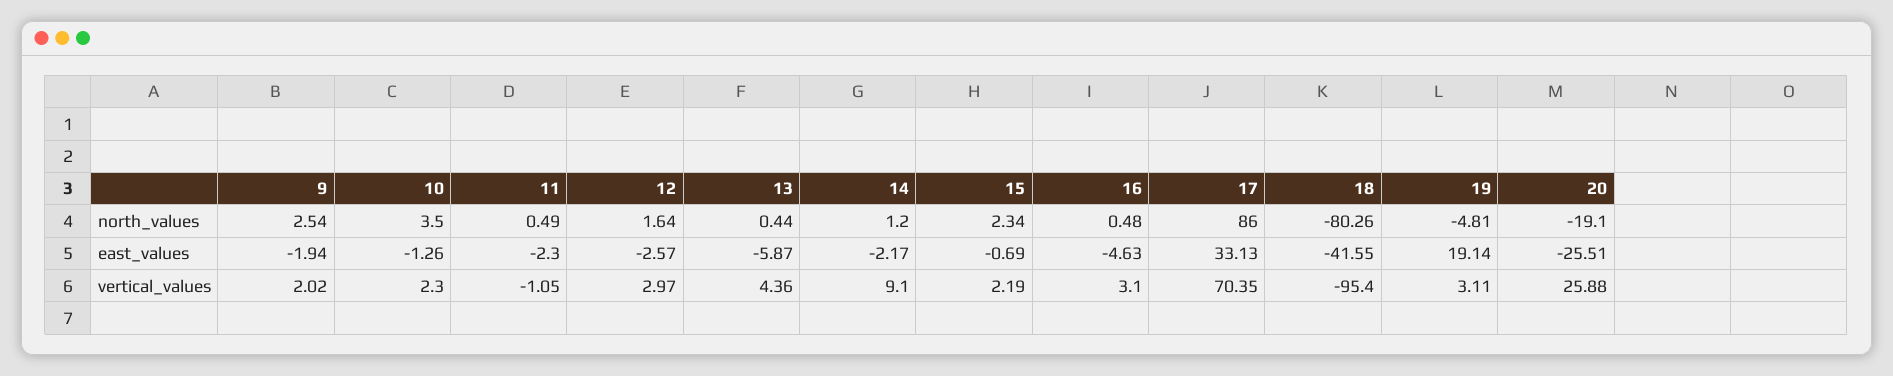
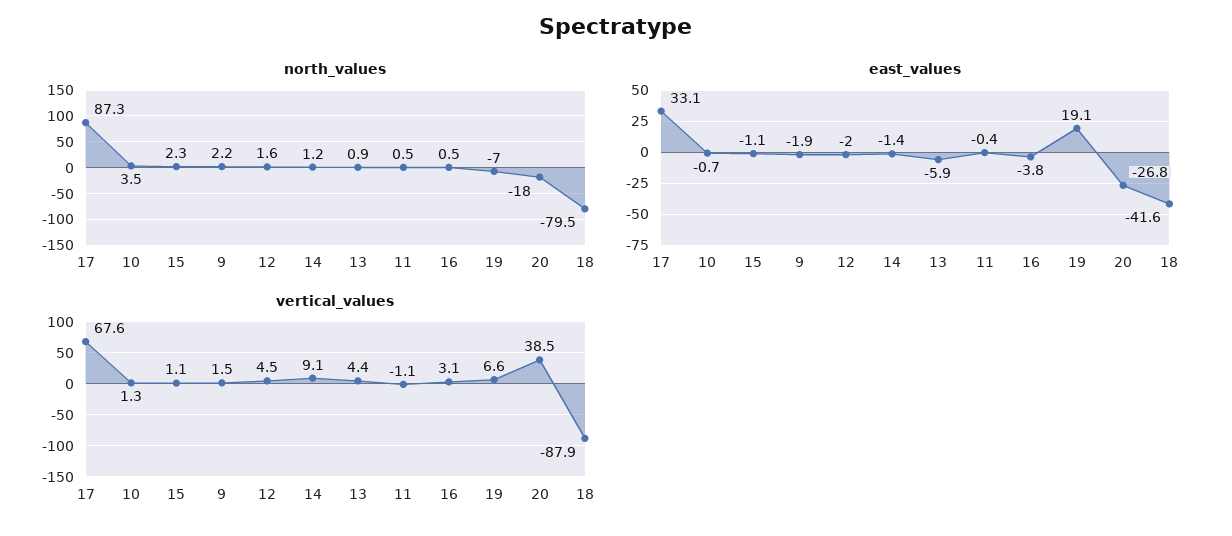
  {
    "north_values": {
-     "9": 2.54,
+     "9": 2.2,
      "10": 3.5,
      "11": 0.49,
      "12": 1.64,
-     "13": 0.44,
+     "13": 0.9,
      "14": 1.2,
      "15": 2.34,
      "16": 0.48,
-     "17": 86,
+     "17": 87.3,
-     "18": -80.26,
+     "18": -79.5,
-     "19": -4.81,
+     "19": -7,
-     "20": -19.1
+     "20": -18
    },
    "east_values": {
      "9": -1.94,
-     "10": -1.26,
+     "10": -0.7,
-     "11": -2.3,
+     "11": -0.4,
-     "12": -2.57,
+     "12": -2,
      "13": -5.87,
-     "14": -2.17,
+     "14": -1.4,
-     "15": -0.69,
+     "15": -1.1,
-     "16": -4.63,
+     "16": -3.8,
      "17": 33.13,
      "18": -41.55,
      "19": 19.14,
-     "20": -25.51
+     "20": -26.8
    },
    "vertical_values": {
-     "9": 2.02,
+     "9": 1.5,
-     "10": 2.3,
+     "10": 1.3,
      "11": -1.05,
-     "12": 2.97,
+     "12": 4.5,
      "13": 4.36,
      "14": 9.1,
-     "15": 2.19,
+     "15": 1.1,
      "16": 3.1,
-     "17": 70.35,
+     "17": 67.6,
-     "18": -95.4,
+     "18": -87.9,
-     "19": 3.11,
+     "19": 6.6,
-     "20": 25.88
+     "20": 38.5
    }
  }

